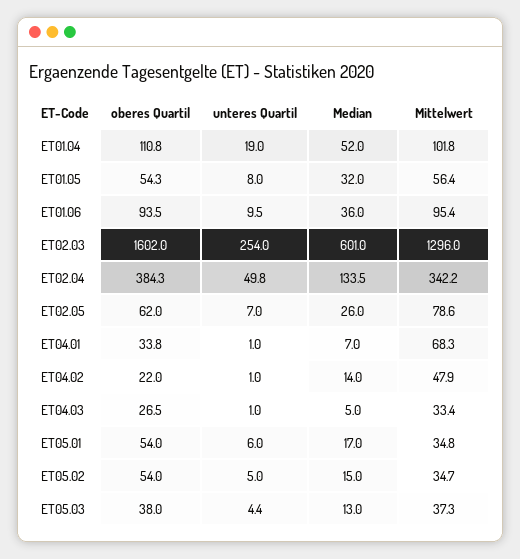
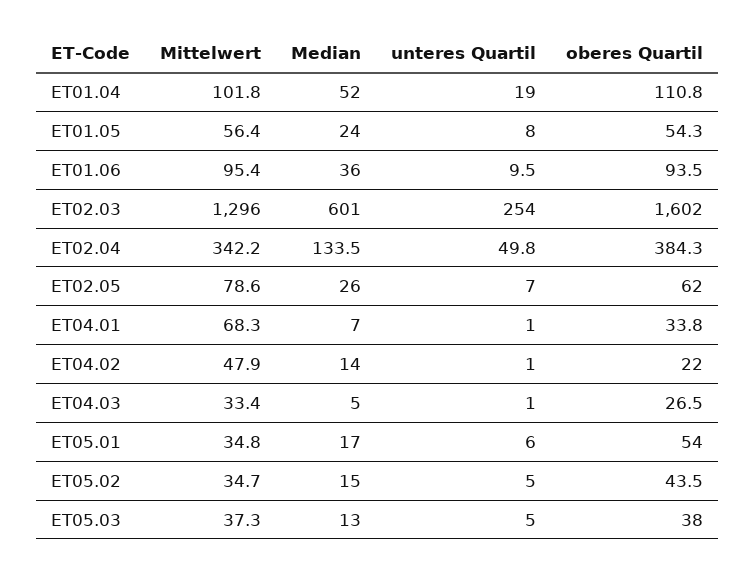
  {
    "oberes Quartil": {
      "ET01.04": 110.8,
      "ET01.05": 54.3,
      "ET01.06": 93.5,
      "ET02.03": 1602,
      "ET02.04": 384.3,
      "ET02.05": 62,
      "ET04.01": 33.8,
      "ET04.02": 22,
      "ET04.03": 26.5,
      "ET05.01": 54,
-     "ET05.02": 54,
+     "ET05.02": 43.5,
      "ET05.03": 38
    },
    "unteres Quartil": {
      "ET01.04": 19,
      "ET01.05": 8,
      "ET01.06": 9.5,
      "ET02.03": 254,
      "ET02.04": 49.8,
      "ET02.05": 7,
      "ET04.01": 1,
      "ET04.02": 1,
      "ET04.03": 1,
      "ET05.01": 6,
      "ET05.02": 5,
-     "ET05.03": 4.4
+     "ET05.03": 5
    },
    "Median": {
      "ET01.04": 52,
-     "ET01.05": 32,
+     "ET01.05": 24,
      "ET01.06": 36,
      "ET02.03": 601,
      "ET02.04": 133.5,
      "ET02.05": 26,
      "ET04.01": 7,
      "ET04.02": 14,
      "ET04.03": 5,
      "ET05.01": 17,
      "ET05.02": 15,
      "ET05.03": 13
    },
    "Mittelwert": {
      "ET01.04": 101.8,
      "ET01.05": 56.4,
      "ET01.06": 95.4,
      "ET02.03": 1296,
      "ET02.04": 342.2,
      "ET02.05": 78.6,
      "ET04.01": 68.3,
      "ET04.02": 47.9,
      "ET04.03": 33.4,
      "ET05.01": 34.8,
      "ET05.02": 34.7,
      "ET05.03": 37.3
    }
  }

